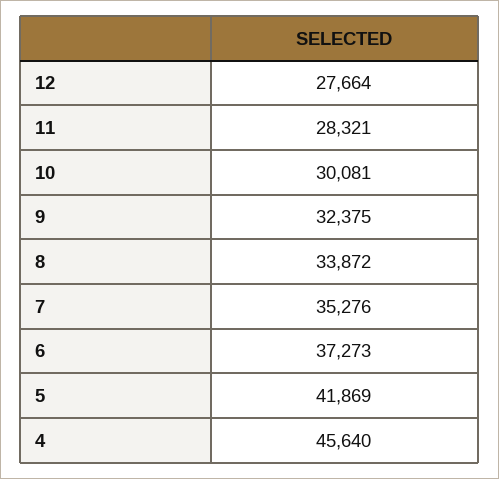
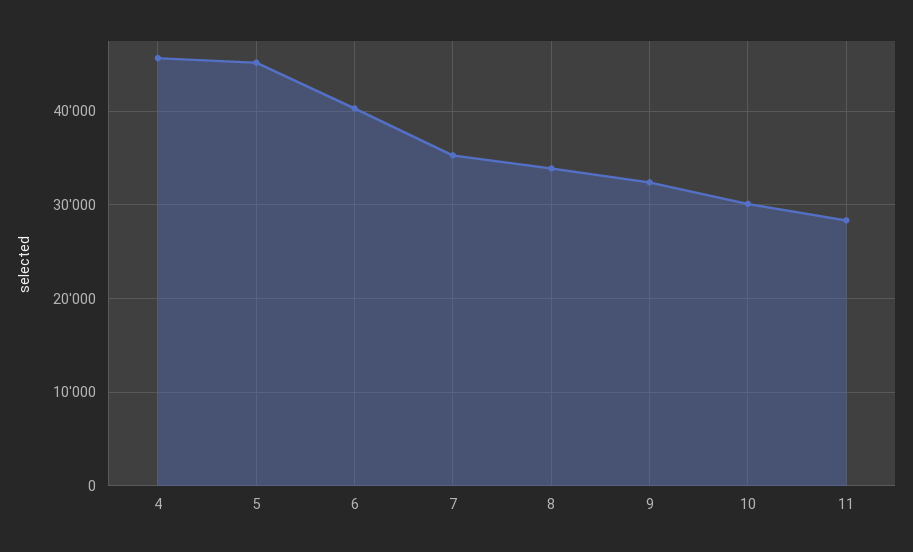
  {
-   "12": 27664,
    "11": 28321,
    "10": 30081,
    "9": 32375,
    "8": 33872,
    "7": 35276,
-   "6": 37273,
+   "6": 40000,
-   "5": 41869,
+   "5": 45000,
    "4": 45640
  }

